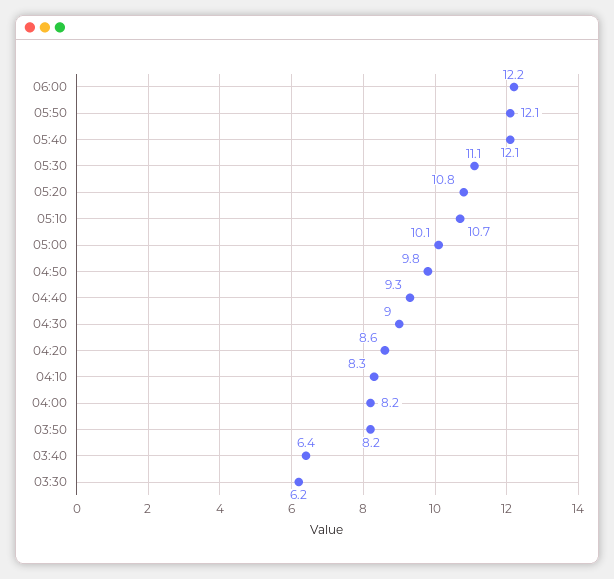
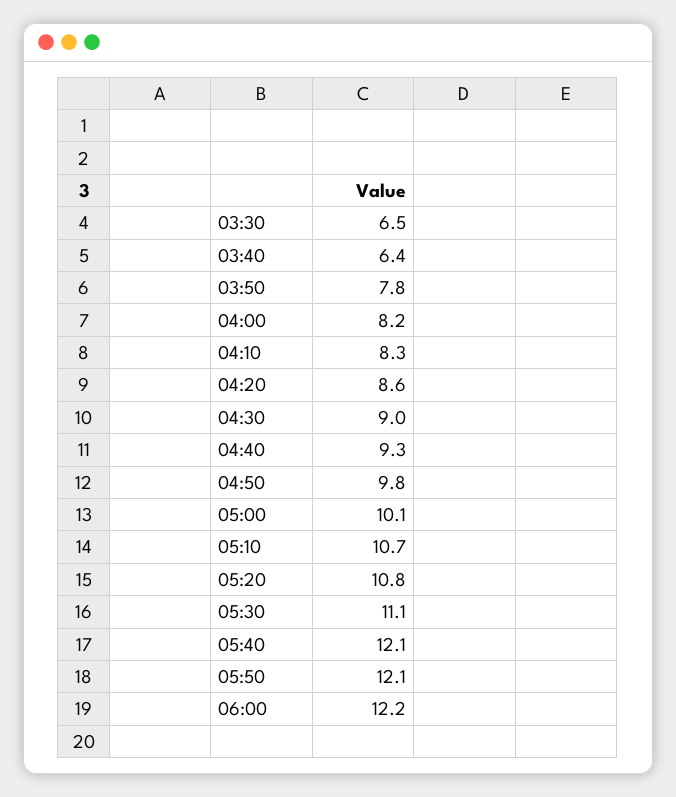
  {
    "06:00": 12.2,
    "05:50": 12.1,
    "05:40": 12.1,
    "05:30": 11.1,
    "05:20": 10.8,
    "05:10": 10.7,
    "05:00": 10.1,
    "04:50": 9.8,
    "04:40": 9.3,
    "04:30": 9,
    "04:20": 8.6,
    "04:10": 8.3,
    "04:00": 8.2,
-   "03:50": 8.2,
+   "03:50": 7.8,
    "03:40": 6.4,
-   "03:30": 6.2
+   "03:30": 6.5
  }

